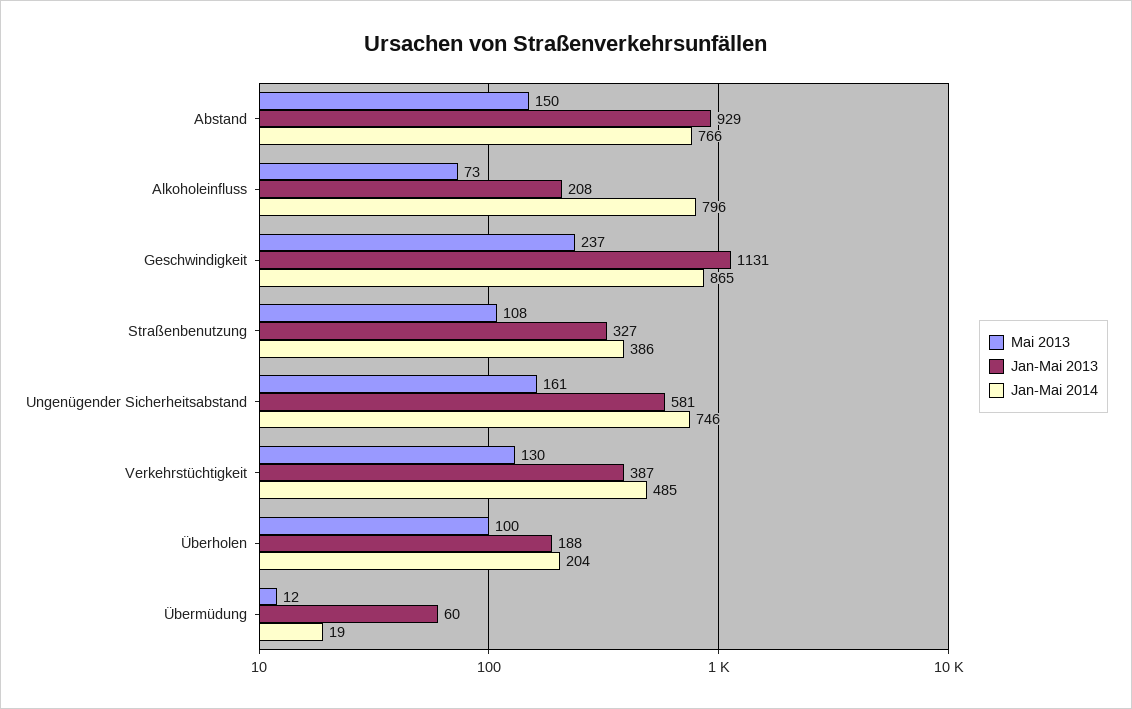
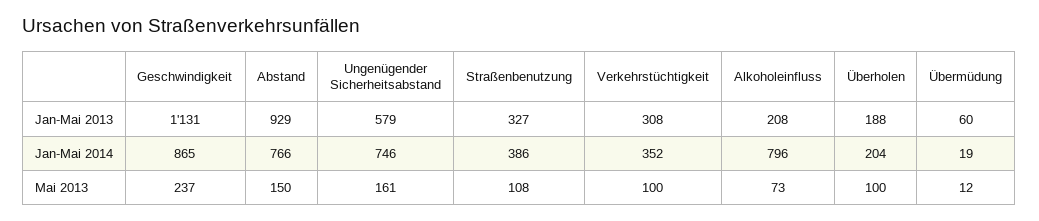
  {
    "Mai 2013": {
      "Abstand": 150,
      "Alkoholeinfluss": 73,
      "Geschwindigkeit": 237,
      "Straßenbenutzung": 108,
      "Ungenügender Sicherheitsabstand": 161,
-     "Verkehrstüchtigkeit": 130,
+     "Verkehrstüchtigkeit": 100,
      "Überholen": 100,
      "Übermüdung": 12
    },
    "Jan-Mai 2013": {
      "Abstand": 929,
      "Alkoholeinfluss": 208,
      "Geschwindigkeit": 1131,
      "Straßenbenutzung": 327,
-     "Ungenügender Sicherheitsabstand": 581,
+     "Ungenügender Sicherheitsabstand": 579,
-     "Verkehrstüchtigkeit": 387,
+     "Verkehrstüchtigkeit": 308,
      "Überholen": 188,
      "Übermüdung": 60
    },
    "Jan-Mai 2014": {
      "Abstand": 766,
      "Alkoholeinfluss": 796,
      "Geschwindigkeit": 865,
      "Straßenbenutzung": 386,
      "Ungenügender Sicherheitsabstand": 746,
-     "Verkehrstüchtigkeit": 485,
+     "Verkehrstüchtigkeit": 352,
      "Überholen": 204,
      "Übermüdung": 19
    }
  }

